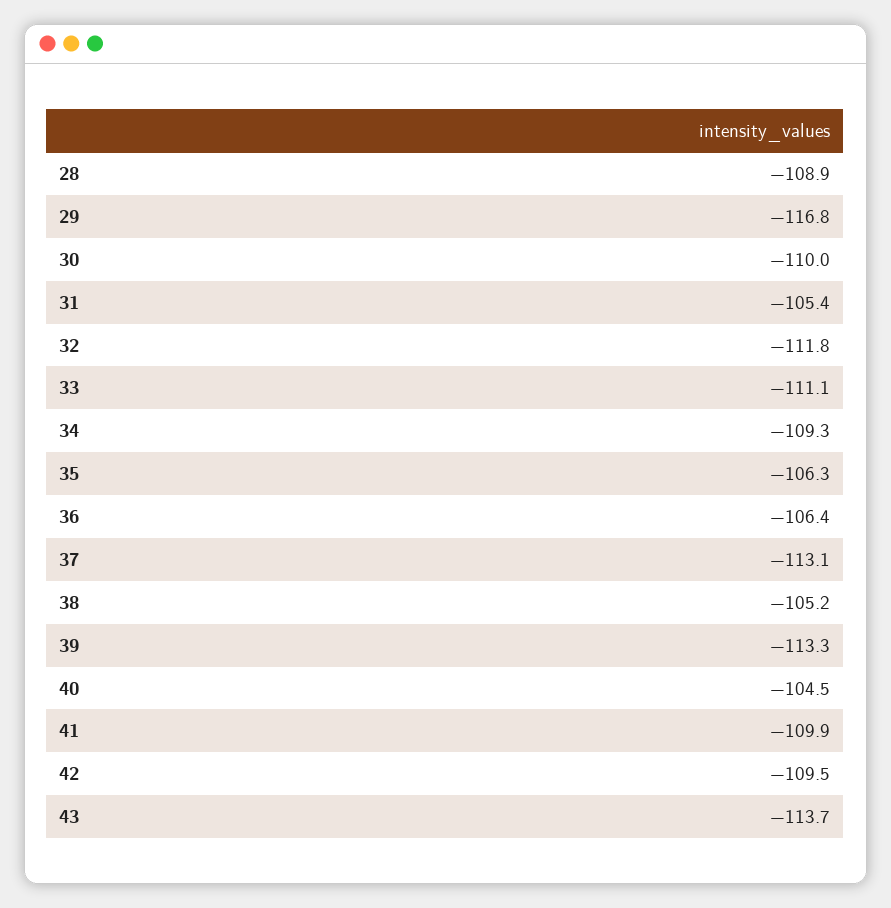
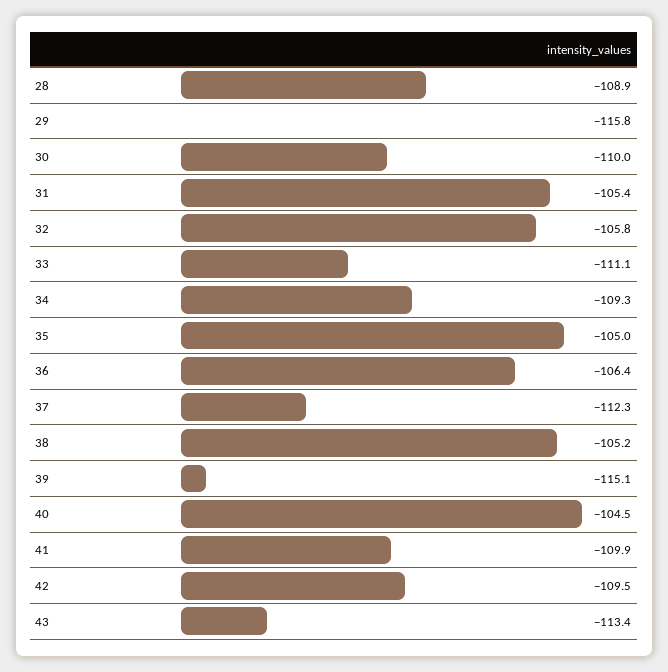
  {
    "28": -108.9,
-   "29": -116.8,
+   "29": -115.8,
    "30": -110,
    "31": -105.4,
-   "32": -111.8,
+   "32": -105.8,
    "33": -111.1,
    "34": -109.3,
-   "35": -106.3,
+   "35": -105,
    "36": -106.4,
-   "37": -113.1,
+   "37": -112.3,
    "38": -105.2,
-   "39": -113.3,
+   "39": -115.1,
    "40": -104.5,
    "41": -109.9,
    "42": -109.5,
-   "43": -113.7
+   "43": -113.4
  }

